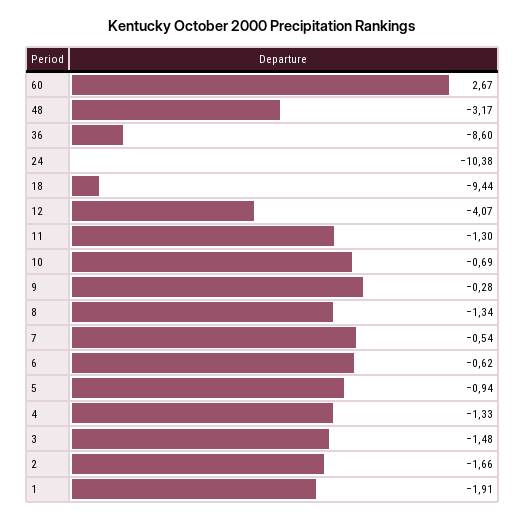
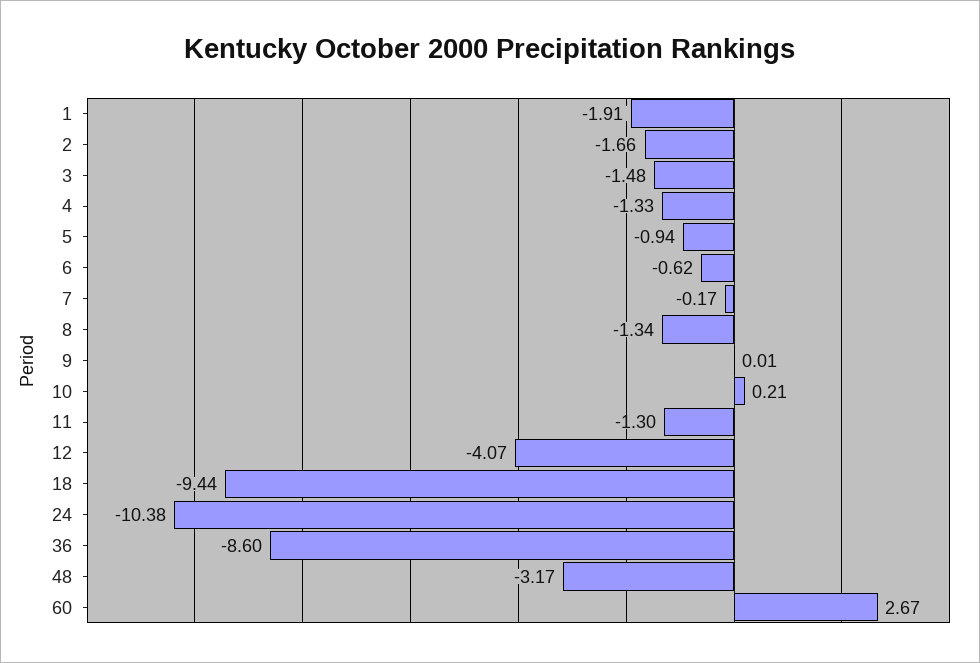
  {
    "60": 2.67,
    "48": -3.17,
    "36": -8.6,
    "24": -10.38,
    "18": -9.44,
    "12": -4.07,
    "11": -1.3,
-   "10": -0.69,
+   "10": 0.21,
-   "9": -0.28,
+   "9": 0.01,
    "8": -1.34,
-   "7": -0.54,
+   "7": -0.17,
    "6": -0.62,
    "5": -0.94,
    "4": -1.33,
    "3": -1.48,
    "2": -1.66,
    "1": -1.91
  }

